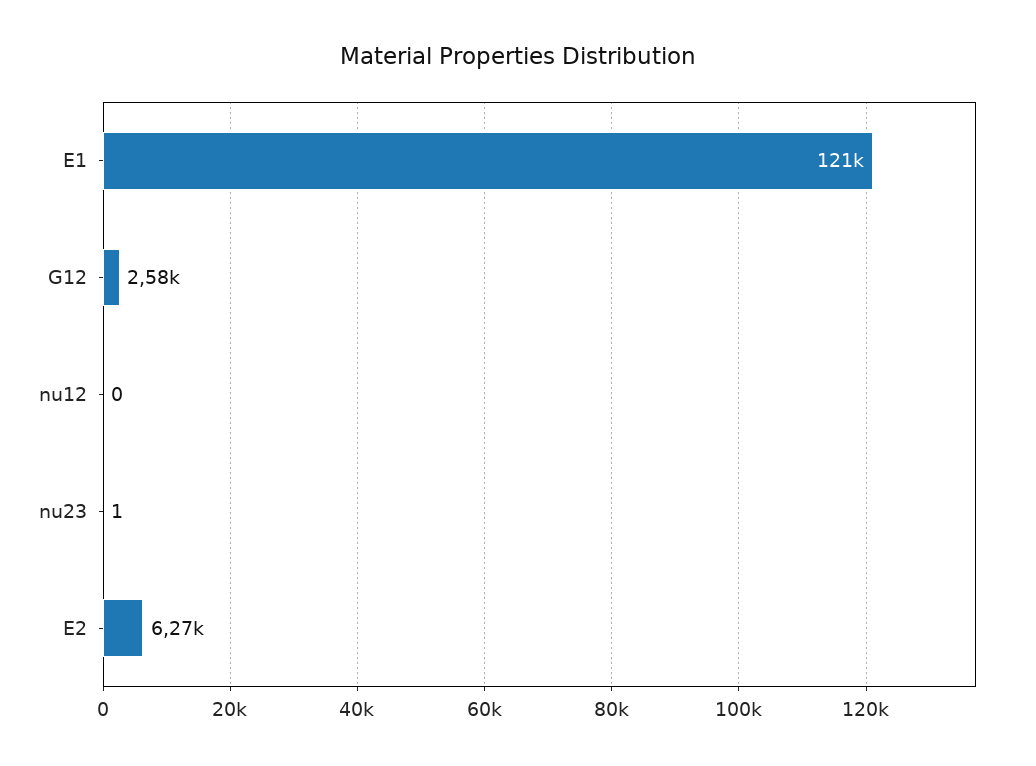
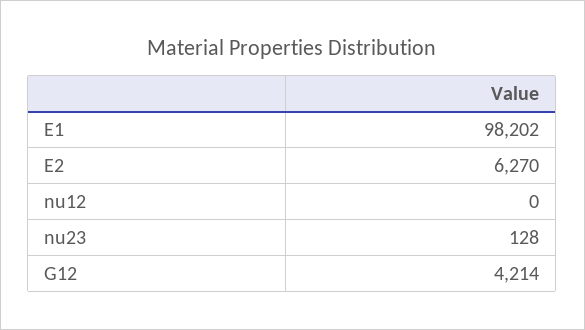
  {
-   "E1": 121000,
+   "E1": 98202,
-   "G12": 2580,
+   "G12": 4214,
    "nu12": 0,
-   "nu23": 1,
+   "nu23": 128,
    "E2": 6270
  }

